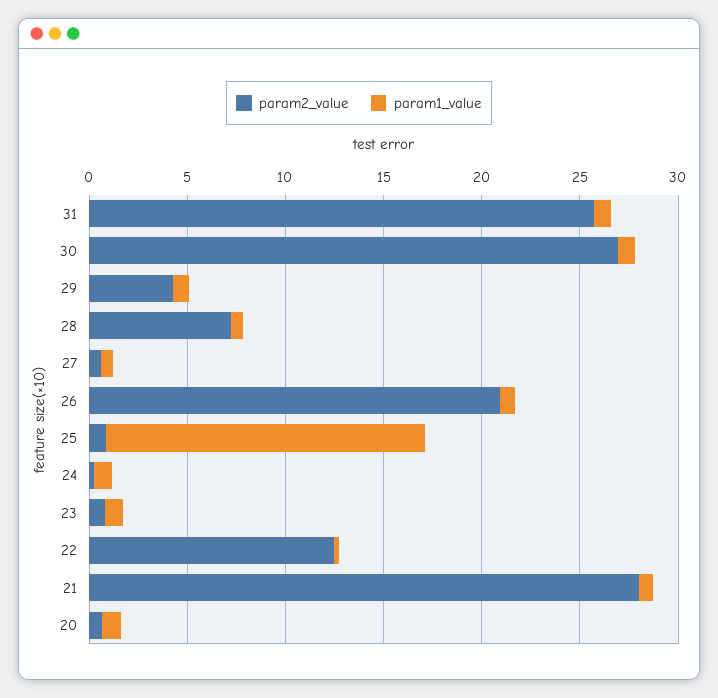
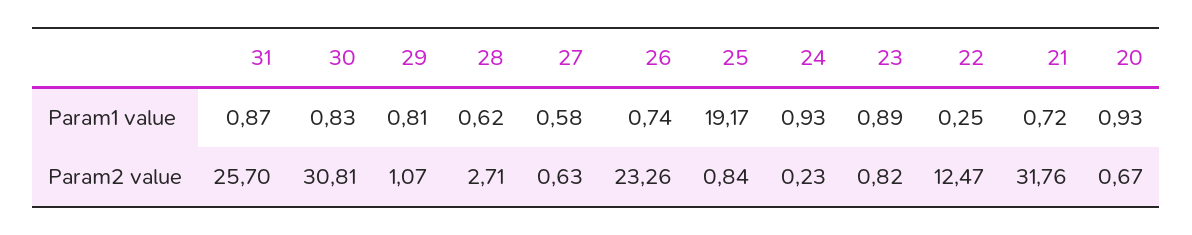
  {
    "param2_value": {
      "31": 25.7,
-     "30": 27,
+     "30": 30.81,
-     "29": 4,
+     "29": 1.07,
-     "28": 7,
+     "28": 2.71,
      "27": 0.63,
-     "26": 21,
+     "26": 23.26,
      "25": 0.84,
      "24": 0.23,
      "23": 0.82,
      "22": 12.47,
-     "21": 28,
+     "21": 31.76,
      "20": 0.67
    },
    "param1_value": {
      "31": 0.87,
      "30": 0.83,
      "29": 0.81,
      "28": 0.62,
      "27": 0.58,
      "26": 0.74,
-     "25": 16,
+     "25": 19.17,
      "24": 0.93,
      "23": 0.89,
      "22": 0.25,
      "21": 0.72,
      "20": 0.93
    }
  }

